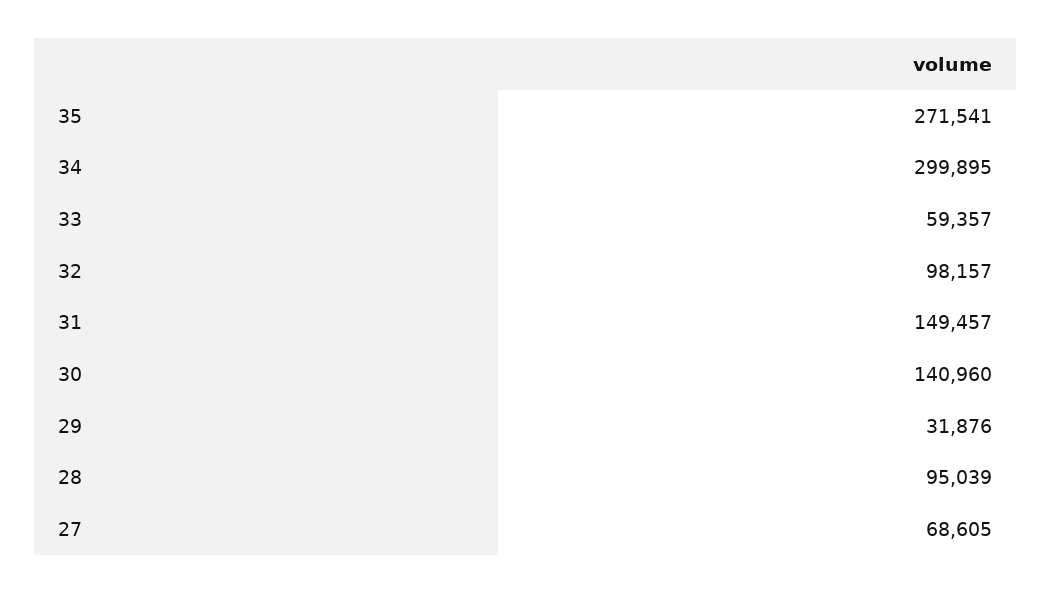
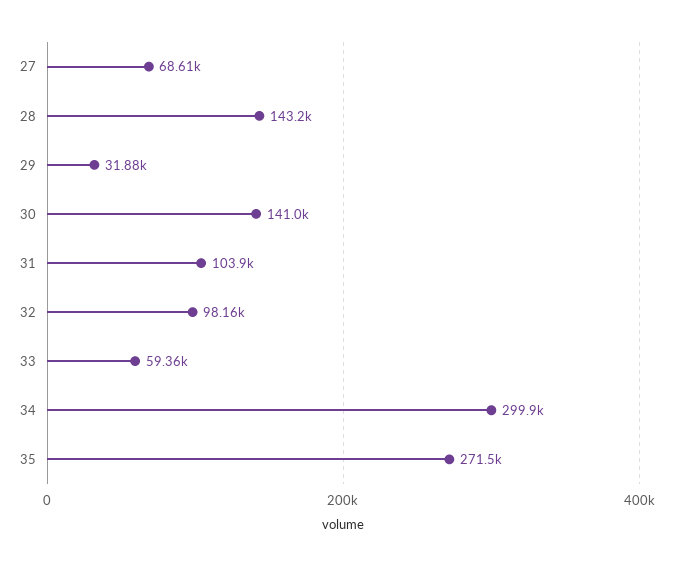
  {
    "35": 271541,
    "34": 299895,
    "33": 59357,
    "32": 98157,
-   "31": 149457,
+   "31": 103900,
    "30": 140960,
    "29": 31876,
-   "28": 95039,
+   "28": 143200,
    "27": 68605
  }

